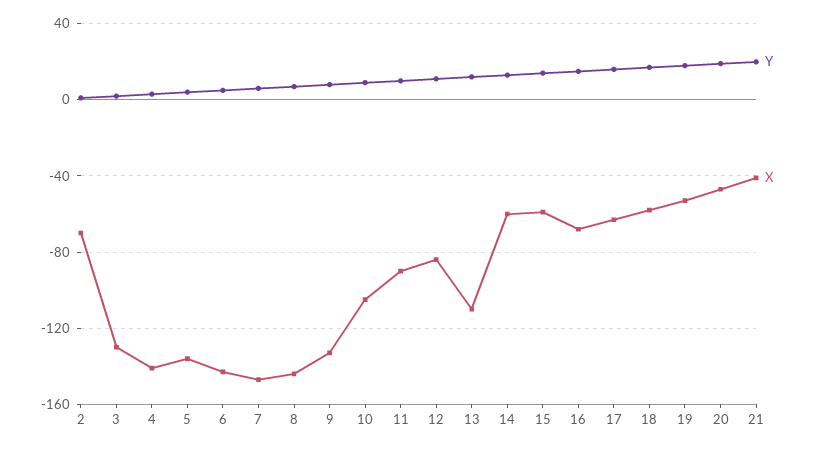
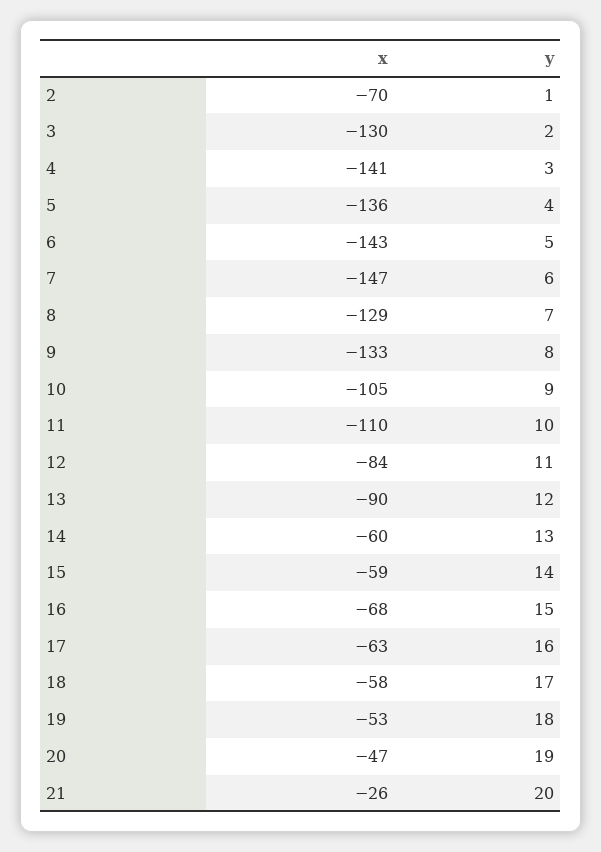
  {
    "Y": {
      "2": 1,
      "3": 2,
      "4": 3,
      "5": 4,
      "6": 5,
      "7": 6,
      "8": 7,
      "9": 8,
      "10": 9,
      "11": 10,
      "12": 11,
      "13": 12,
      "14": 13,
      "15": 14,
      "16": 15,
      "17": 16,
      "18": 17,
      "19": 18,
      "20": 19,
      "21": 20
    },
    "X": {
      "2": -70,
      "3": -130,
      "4": -141,
      "5": -136,
      "6": -143,
      "7": -147,
-     "8": -145,
+     "8": -129,
      "9": -133,
      "10": -105,
-     "11": -90,
+     "11": -110,
      "12": -84,
-     "13": -110,
+     "13": -90,
      "14": -60,
      "15": -59,
      "16": -68,
      "17": -63,
      "18": -58,
      "19": -53,
      "20": -47,
-     "21": -40
+     "21": -26
    }
  }

